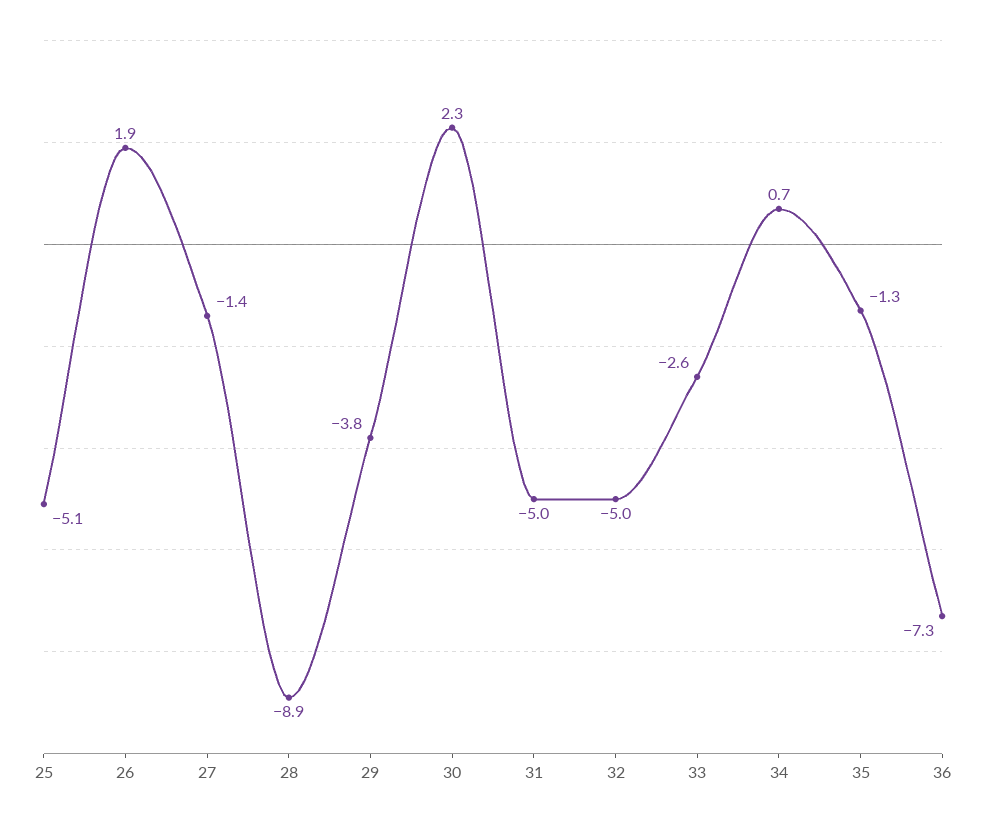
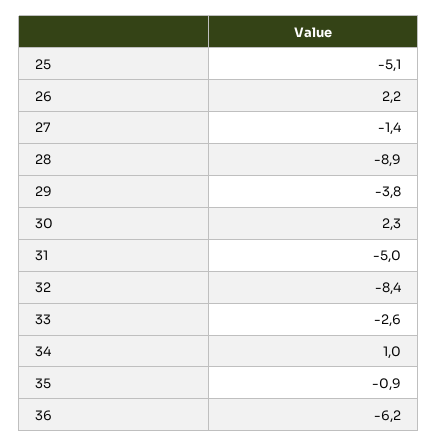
  {
    "25": -5.1,
-   "26": 1.9,
+   "26": 2.2,
    "27": -1.4,
    "28": -8.9,
    "29": -3.8,
    "30": 2.3,
    "31": -5,
-   "32": -5,
+   "32": -8.4,
    "33": -2.6,
-   "34": 0.7,
+   "34": 1,
-   "35": -1.3,
+   "35": -0.9,
-   "36": -7.3
+   "36": -6.2
  }

